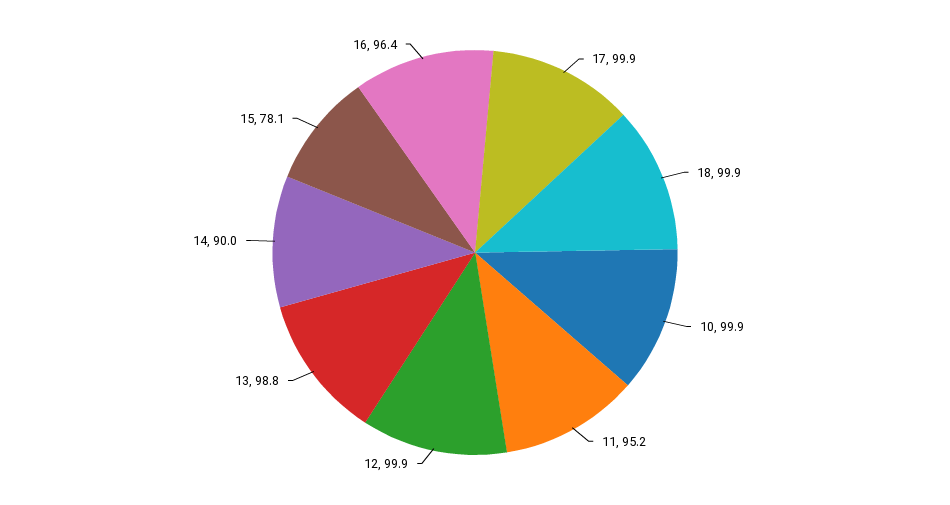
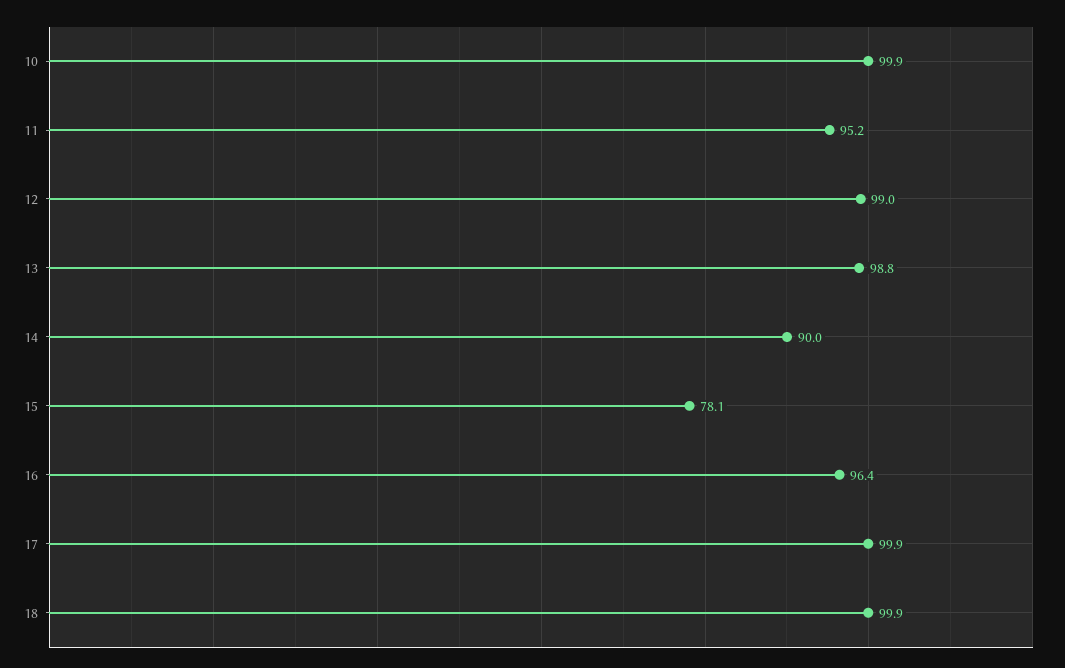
  {
    "17": 99.9,
    "18": 99.9,
    "10": 99.9,
    "11": 95.2,
-   "12": 99.9,
+   "12": 99,
    "13": 98.8,
    "14": 90,
    "15": 78.1,
    "16": 96.4
  }

